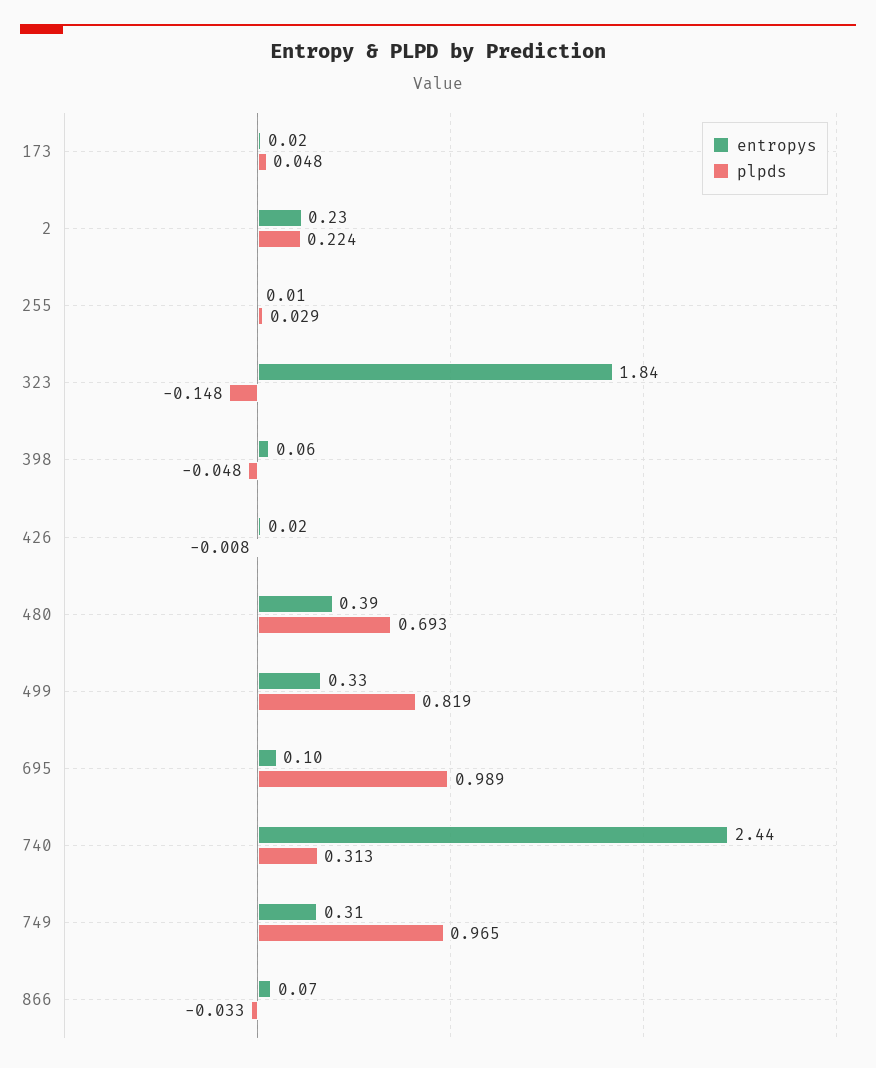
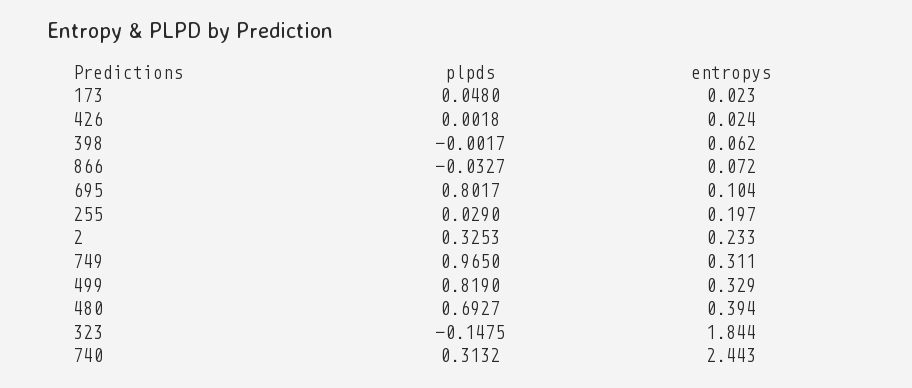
  {
    "entropys": {
      "173": 0.023,
      "2": 0.233,
-     "255": 0.01,
+     "255": 0.197,
      "323": 1.844,
      "398": 0.062,
      "426": 0.024,
      "480": 0.394,
      "499": 0.329,
      "695": 0.104,
      "740": 2.443,
      "749": 0.311,
      "866": 0.072
    },
    "plpds": {
      "173": 0.048,
-     "2": 0.224,
+     "2": 0.3253,
      "255": 0.029,
      "323": -0.1475,
-     "398": -0.048,
+     "398": -0.0017,
-     "426": -0.008,
+     "426": 0.0018,
      "480": 0.6927,
      "499": 0.819,
-     "695": 0.989,
+     "695": 0.8017,
      "740": 0.3132,
      "749": 0.965,
      "866": -0.0327
    }
  }

